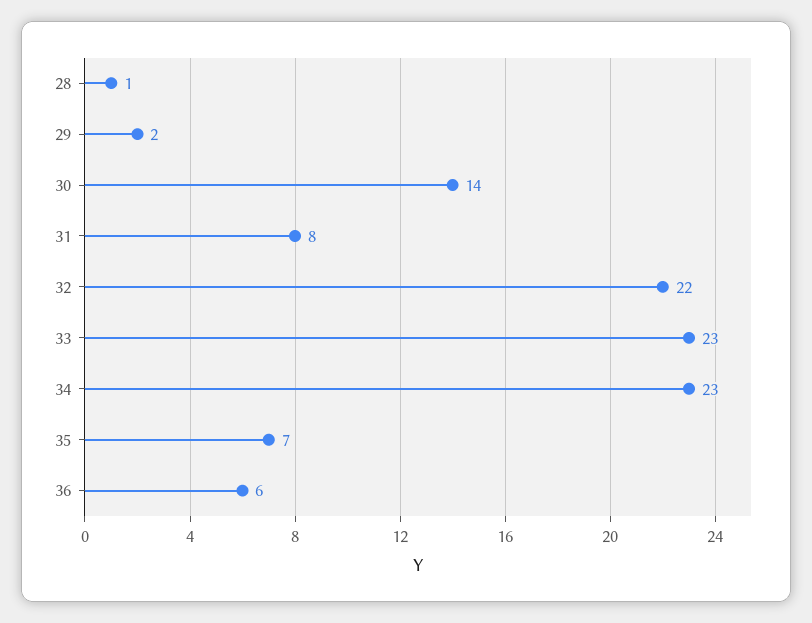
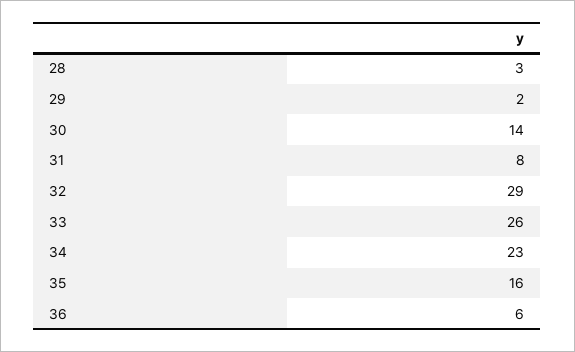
  {
-   "28": 1,
+   "28": 3,
    "29": 2,
    "30": 14,
    "31": 8,
-   "32": 22,
+   "32": 29,
-   "33": 23,
+   "33": 26,
    "34": 23,
-   "35": 7,
+   "35": 16,
    "36": 6
  }

